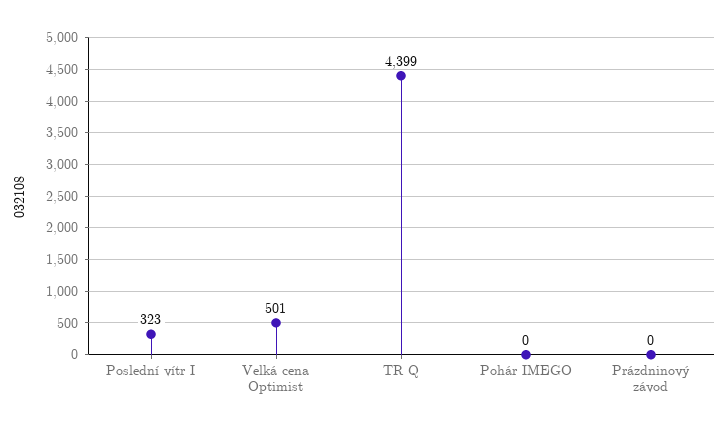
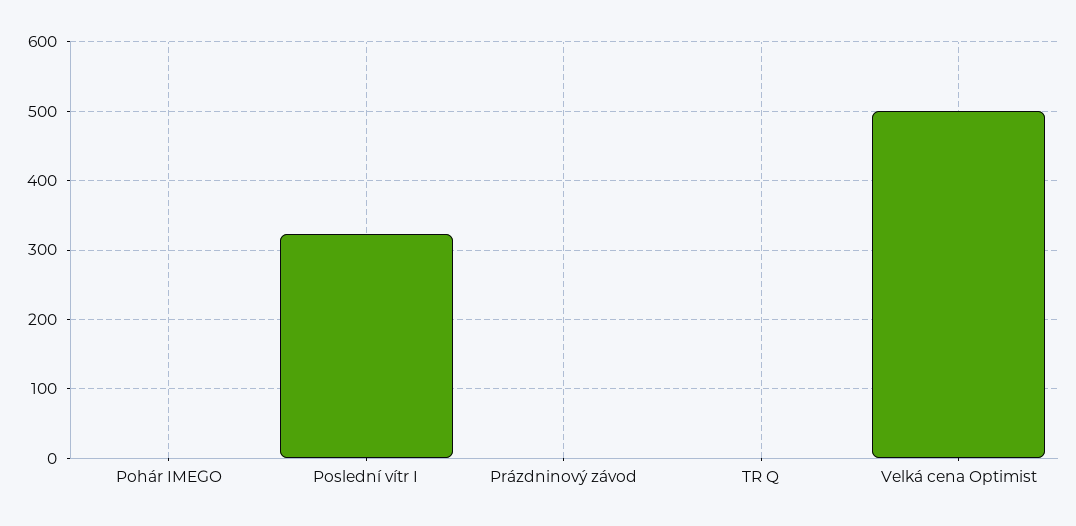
  {
    "Poslední vítr I": 323,
    "Velká cena Optimist": 501,
-   "TR Q": 4399,
+   "TR Q": 0,
    "Pohár IMEGO": 0,
    "Prázdninový závod": 0
  }

